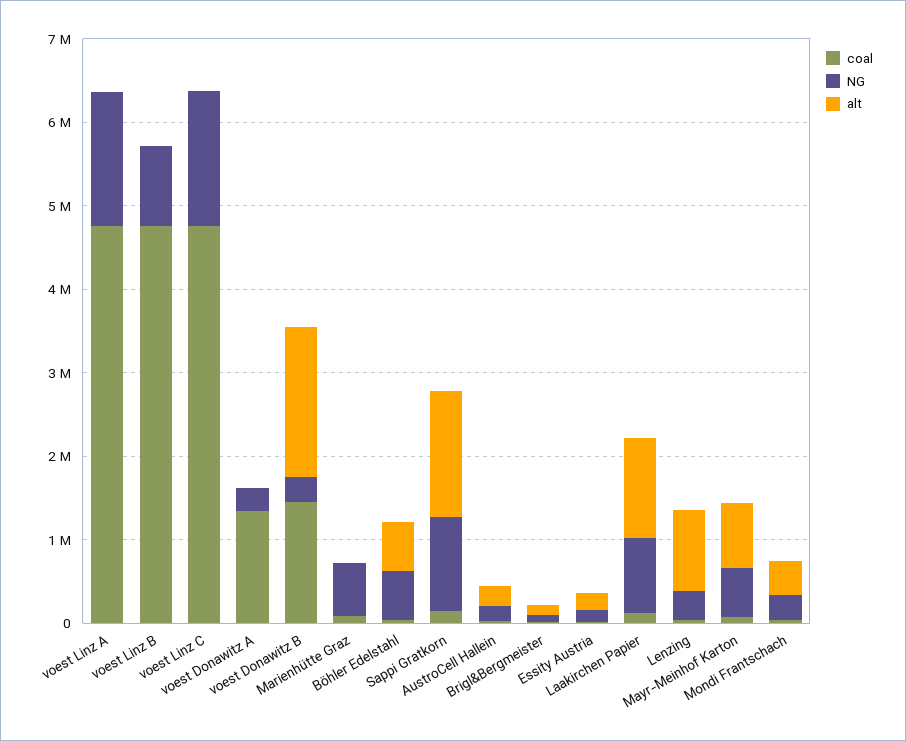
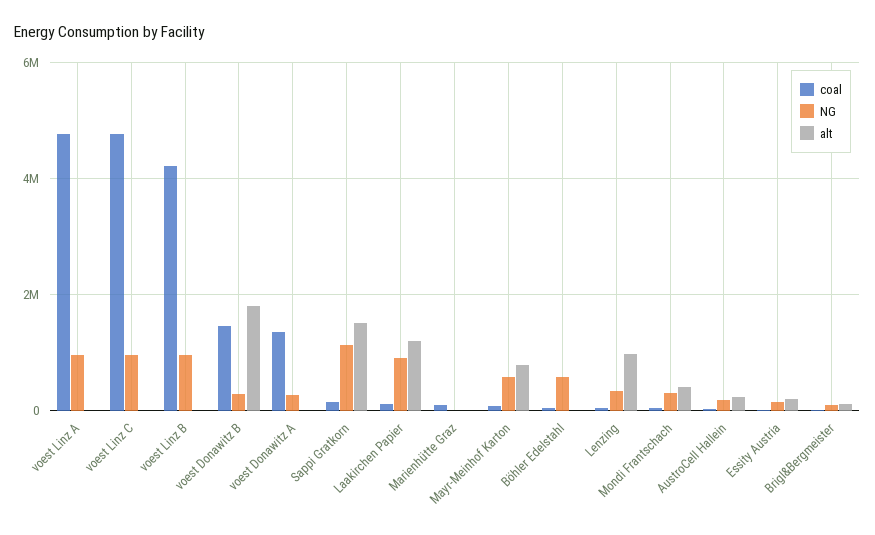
  {
    "coal": {
      "voest Linz A": 4800000,
-     "voest Linz B": 4800000,
+     "voest Linz B": 4200000,
      "voest Linz C": 4800000,
      "voest Donawitz A": 1400000,
      "voest Donawitz B": 1400000,
      "Marienhütte Graz": 0,
      "Böhler Edelstahl": 0,
      "Sappi Gratkorn": 200000,
      "AustroCell Hallein": 0,
      "Brigl&Bergmeister": 0,
      "Essity Austria": 0,
      "Laakirchen Papier": 200000,
      "Lenzing": 0,
      "Mayr-Meinhof Karton": 0,
      "Mondi Frantschach": 0
    },
    "NG": {
-     "voest Linz A": 1600000,
+     "voest Linz A": 1000000,
      "voest Linz B": 1000000,
-     "voest Linz C": 1600000,
+     "voest Linz C": 1000000,
      "voest Donawitz A": 200000,
      "voest Donawitz B": 200000,
-     "Marienhütte Graz": 600000,
+     "Marienhütte Graz": 0,
      "Böhler Edelstahl": 600000,
      "Sappi Gratkorn": 1200000,
      "AustroCell Hallein": 200000,
      "Brigl&Bergmeister": 0,
      "Essity Austria": 200000,
      "Laakirchen Papier": 1000000,
      "Lenzing": 400000,
      "Mayr-Meinhof Karton": 600000,
      "Mondi Frantschach": 400000
    },
    "alt": {
      "voest Linz A": 0,
      "voest Linz B": 0,
      "voest Linz C": 0,
      "voest Donawitz A": 0,
      "voest Donawitz B": 1800000,
      "Marienhütte Graz": 0,
-     "Böhler Edelstahl": 600000,
+     "Böhler Edelstahl": 0,
      "Sappi Gratkorn": 1600000,
      "AustroCell Hallein": 200000,
      "Brigl&Bergmeister": 200000,
      "Essity Austria": 200000,
      "Laakirchen Papier": 1200000,
      "Lenzing": 1000000,
      "Mayr-Meinhof Karton": 800000,
      "Mondi Frantschach": 400000
    }
  }

